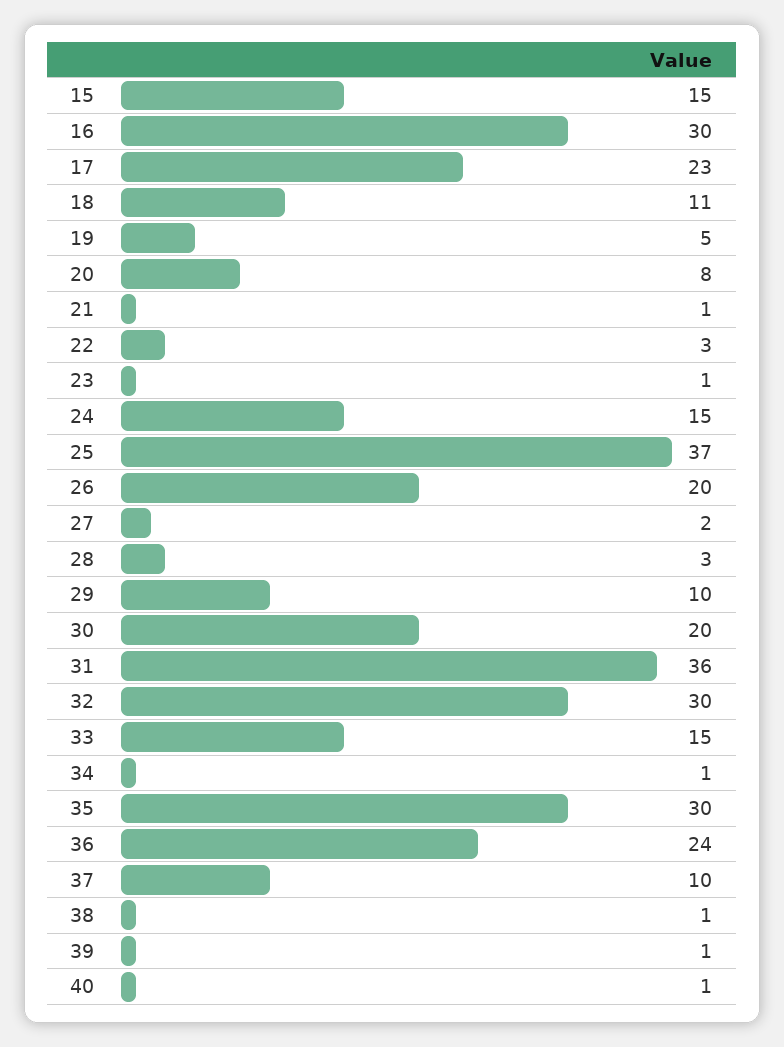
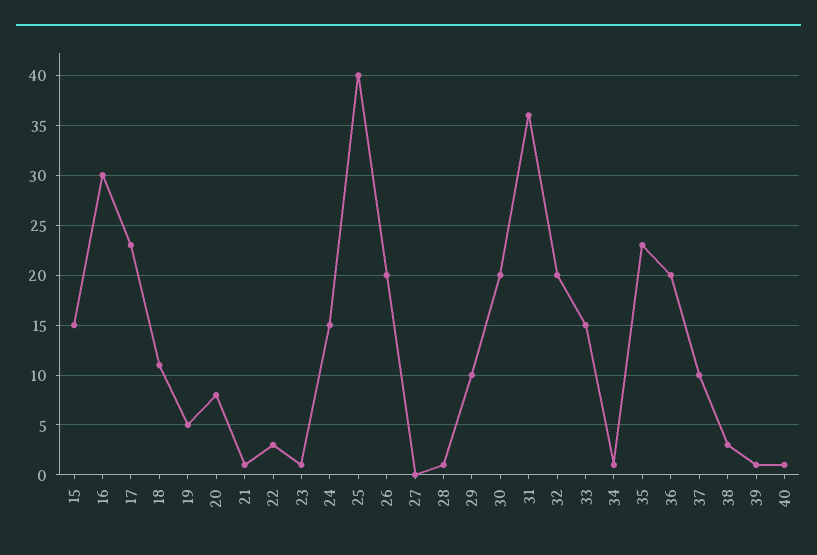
  {
    "15": 15,
    "16": 30,
    "17": 23,
    "18": 11,
    "19": 5,
    "20": 8,
    "21": 1,
    "22": 3,
    "23": 1,
    "24": 15,
-   "25": 37,
+   "25": 40,
    "26": 20,
-   "27": 2,
+   "27": 0,
-   "28": 3,
+   "28": 1,
    "29": 10,
    "30": 20,
    "31": 36,
-   "32": 30,
+   "32": 20,
    "33": 15,
    "34": 1,
-   "35": 30,
+   "35": 23,
-   "36": 24,
+   "36": 20,
    "37": 10,
-   "38": 1,
+   "38": 3,
    "39": 1,
    "40": 1
  }

